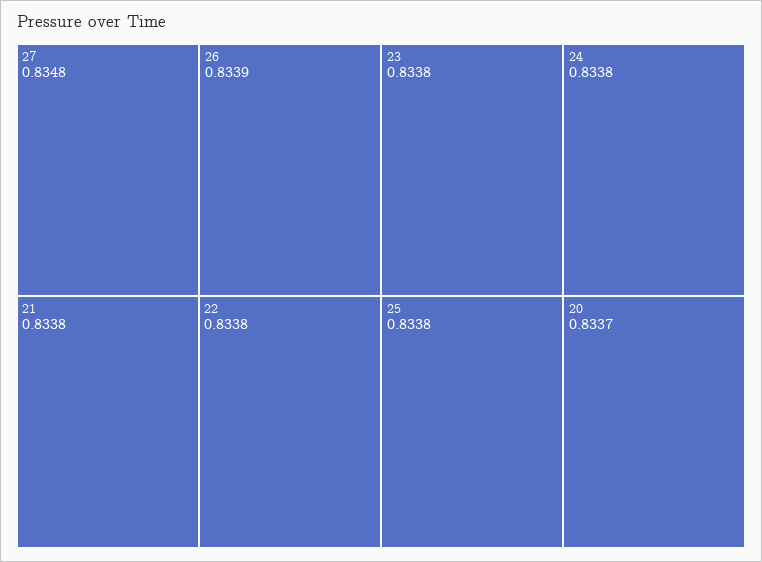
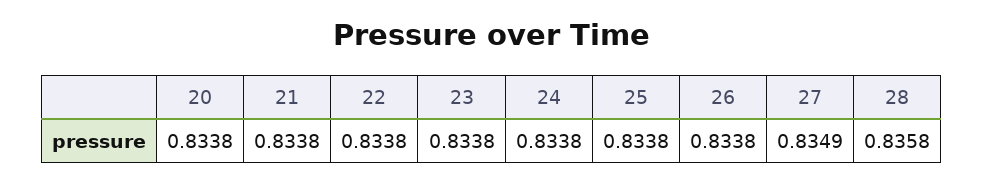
  {
-   "27": 0.8348,
+   "27": 0.8349,
-   "26": 0.8339,
+   "26": 0.8338,
    "21": 0.8338,
    "22": 0.8338,
    "23": 0.8338,
    "24": 0.8338,
    "25": 0.8338,
-   "20": 0.8337
+   "20": 0.8338,
+   "28": 0.8358
  }

